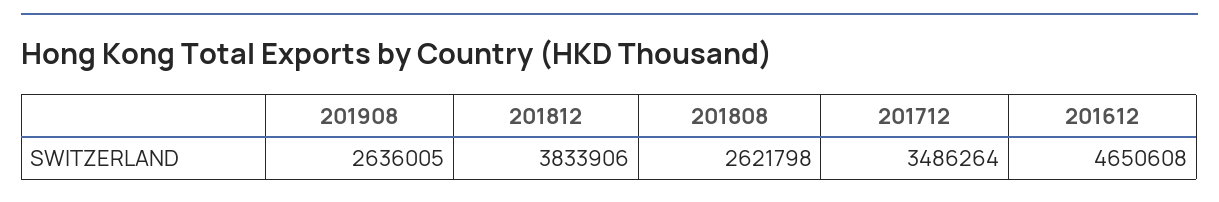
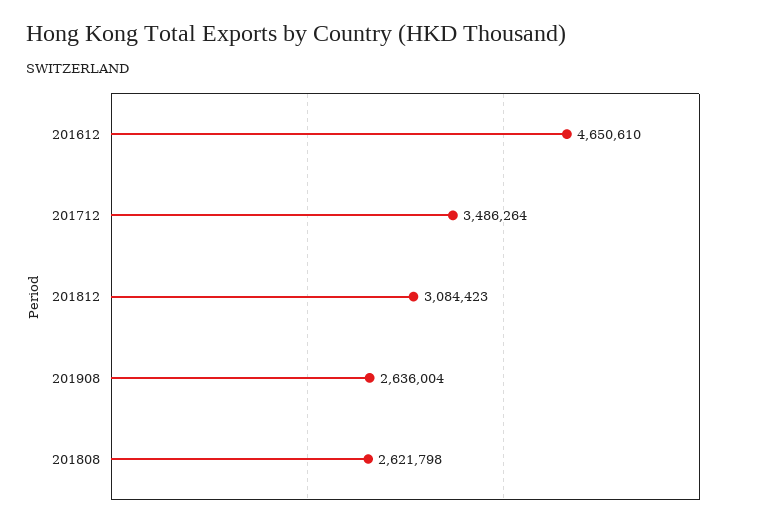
  {
-   "201908": 2636005,
+   "201908": 2636004,
-   "201812": 3833906,
+   "201812": 3084423,
    "201808": 2621798,
    "201712": 3486264,
-   "201612": 4650608
+   "201612": 4650610
  }

